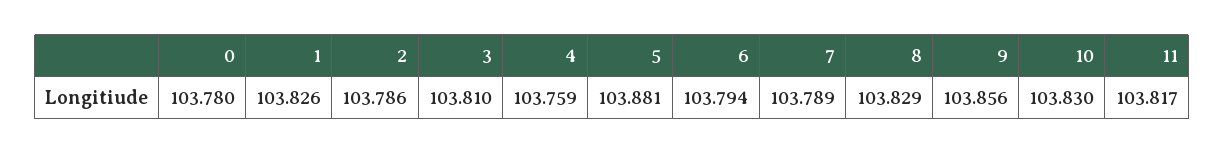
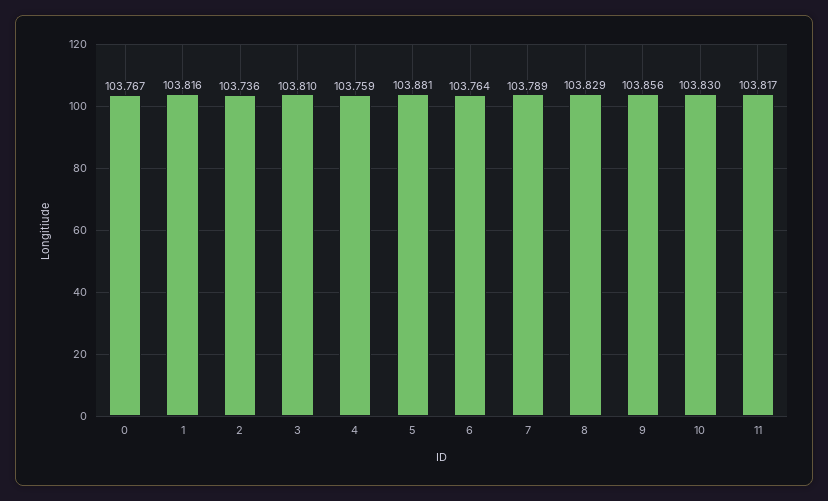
  {
-   "0": 103.78,
+   "0": 103.767,
-   "1": 103.826,
+   "1": 103.816,
-   "2": 103.786,
+   "2": 103.736,
    "3": 103.81,
    "4": 103.759,
    "5": 103.881,
-   "6": 103.794,
+   "6": 103.764,
    "7": 103.789,
    "8": 103.829,
    "9": 103.856,
    "10": 103.83,
    "11": 103.817
  }

